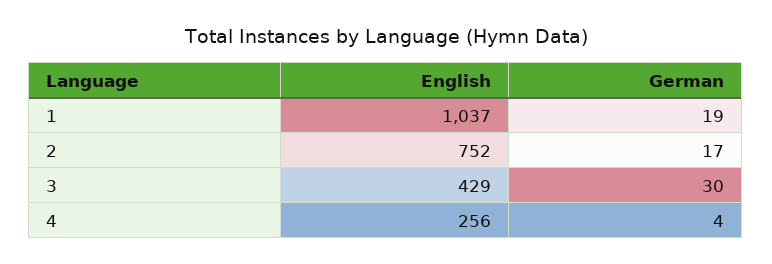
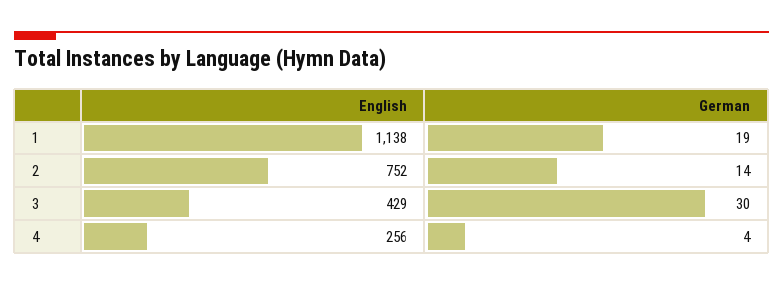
  {
    "English": {
-     "1": 1037,
+     "1": 1138,
      "2": 752,
      "3": 429,
      "4": 256
    },
    "German": {
      "1": 19,
-     "2": 17,
+     "2": 14,
      "3": 30,
      "4": 4
    }
  }

